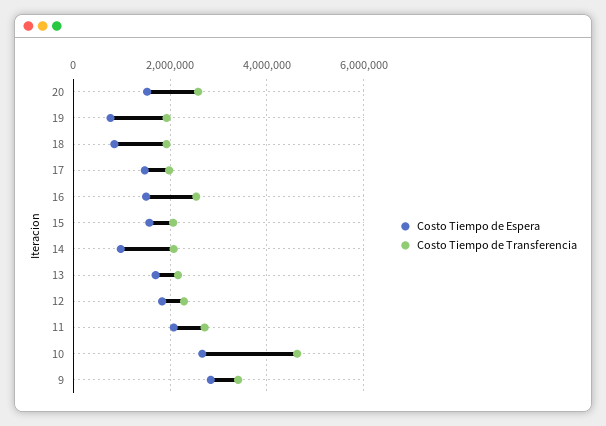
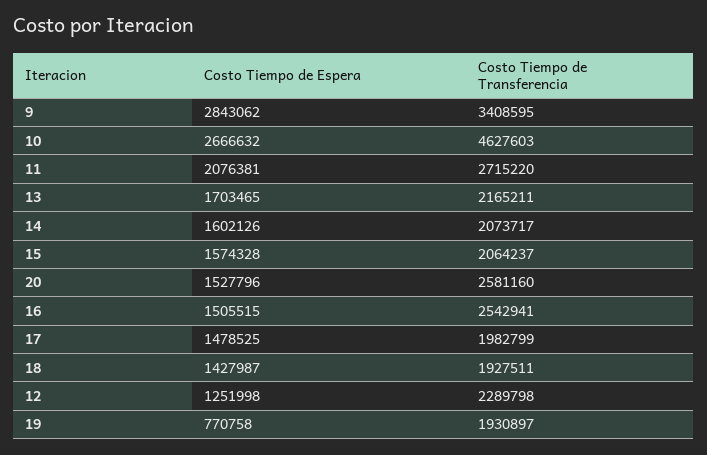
  {
    "Costo Tiempo de Espera": {
      "20": 1527796,
      "19": 770758,
-     "18": 800000,
+     "18": 1427987,
      "17": 1478525,
      "16": 1505515,
      "15": 1574328,
-     "14": 1000000,
+     "14": 1602126,
      "13": 1703465,
-     "12": 1800000,
+     "12": 1251998,
      "11": 2076381,
      "10": 2666632,
      "9": 2843062
    },
    "Costo Tiempo de Transferencia": {
      "20": 2581160,
      "19": 1930897,
      "18": 1927511,
      "17": 1982799,
      "16": 2542941,
      "15": 2064237,
      "14": 2073717,
      "13": 2165211,
      "12": 2289798,
      "11": 2715220,
      "10": 4627603,
      "9": 3408595
    }
  }

